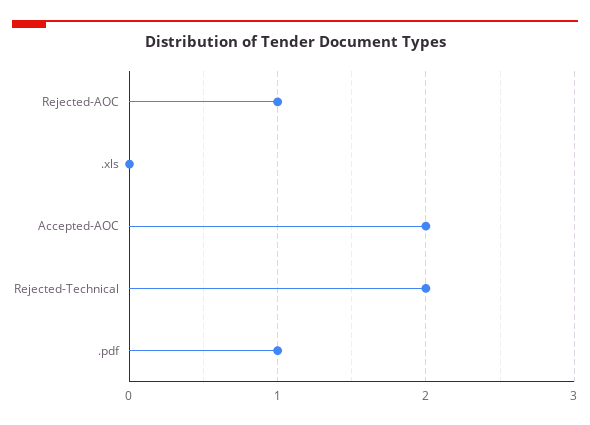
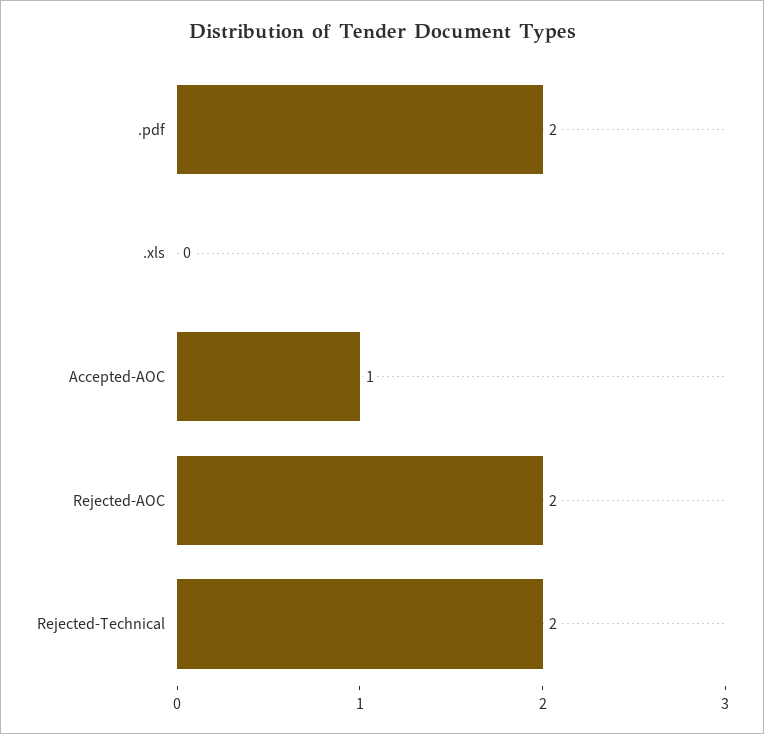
  {
-   "Rejected-AOC": 1,
+   "Rejected-AOC": 2,
    ".xls": 0,
-   "Accepted-AOC": 2,
+   "Accepted-AOC": 1,
    "Rejected-Technical": 2,
-   ".pdf": 1
+   ".pdf": 2
  }

